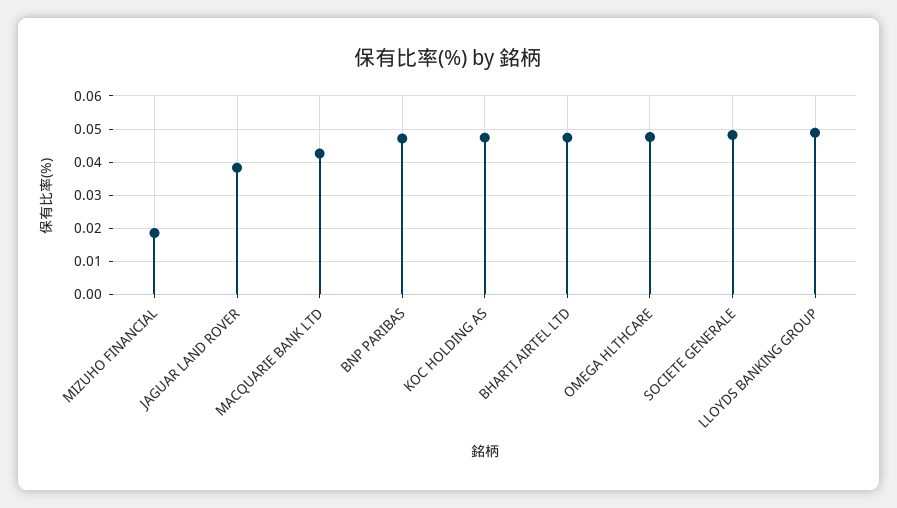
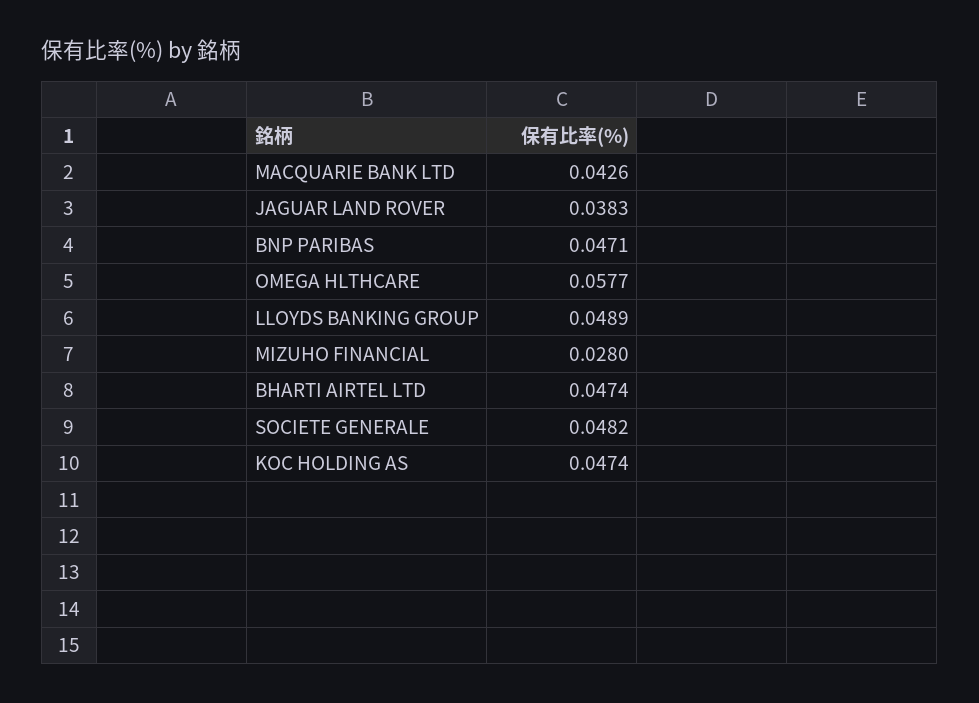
  {
-   "MIZUHO FINANCIAL": 0.018,
+   "MIZUHO FINANCIAL": 0.028,
    "JAGUAR LAND ROVER": 0.0383,
    "MACQUARIE BANK LTD": 0.0426,
    "BNP PARIBAS": 0.0471,
    "KOC HOLDING AS": 0.0474,
    "BHARTI AIRTEL LTD": 0.0474,
-   "OMEGA HLTHCARE": 0.048,
+   "OMEGA HLTHCARE": 0.0577,
    "SOCIETE GENERALE": 0.0482,
    "LLOYDS BANKING GROUP": 0.0489
  }

